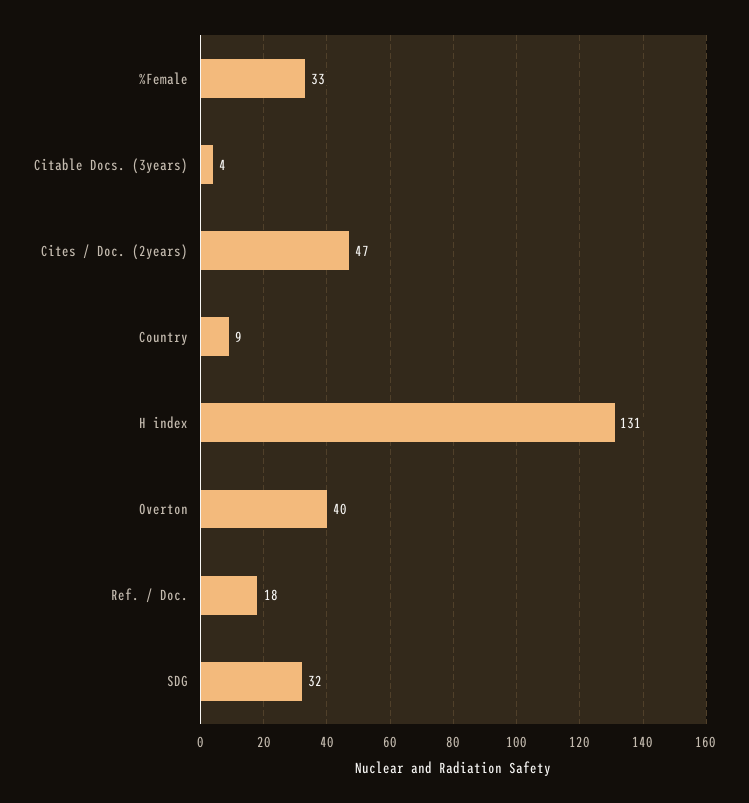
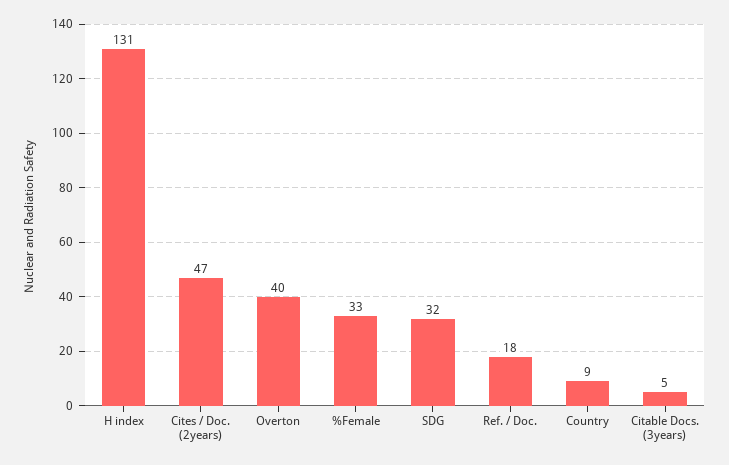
  {
    "%Female": 33,
-   "Citable Docs. (3years)": 4,
+   "Citable Docs. (3years)": 5,
    "Cites / Doc. (2years)": 47,
    "Country": 9,
    "H index": 131,
    "Overton": 40,
    "Ref. / Doc.": 18,
    "SDG": 32
  }

